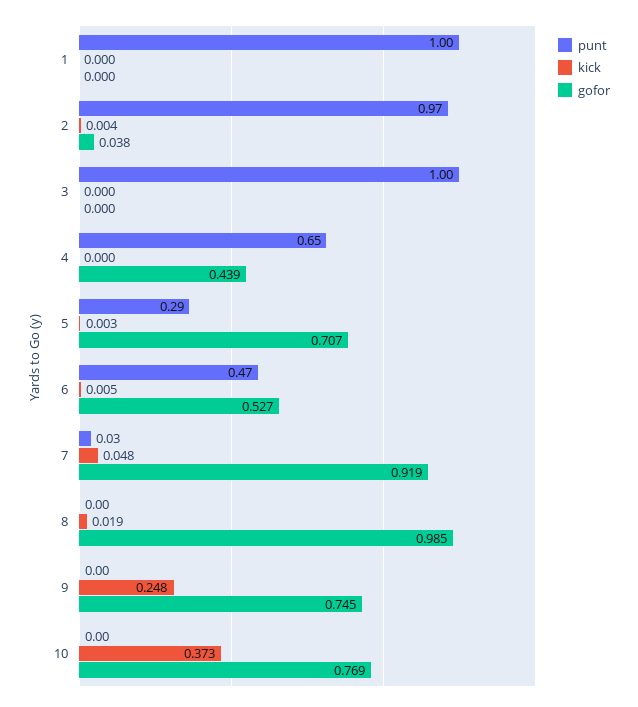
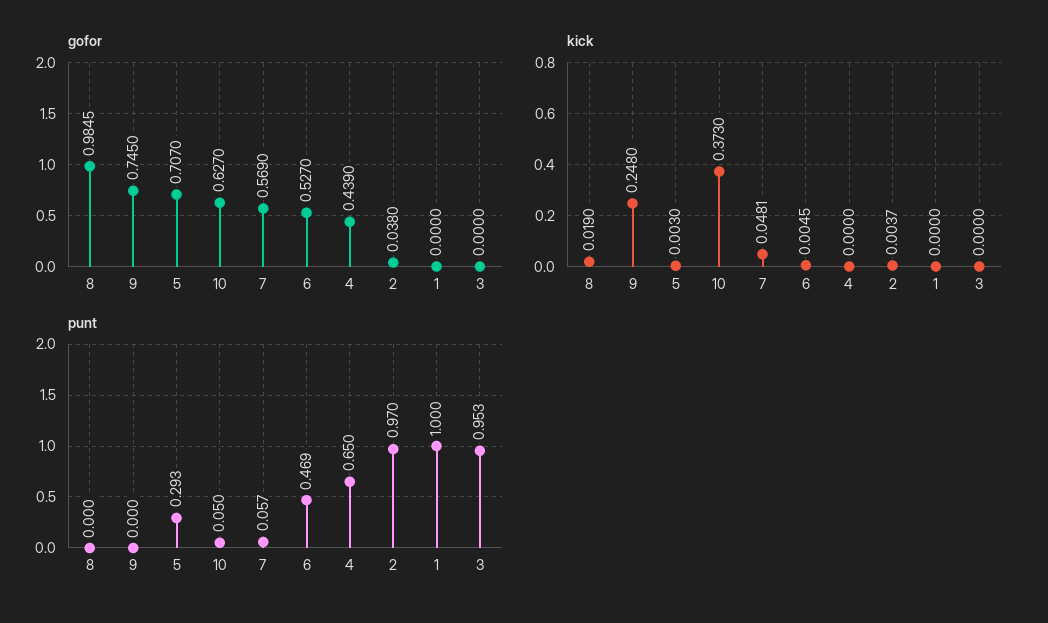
  {
    "punt": {
      "1": 1,
      "2": 0.97,
-     "3": 1,
+     "3": 0.953,
      "4": 0.65,
      "5": 0.293,
      "6": 0.469,
-     "7": 0.03,
+     "7": 0.057,
      "8": 0,
      "9": 0,
-     "10": 0
+     "10": 0.05
    },
    "kick": {
      "1": 0,
      "2": 0.0037,
      "3": 0,
      "4": 0,
      "5": 0.003,
      "6": 0.0045,
      "7": 0.0481,
      "8": 0.019,
      "9": 0.248,
      "10": 0.373
    },
    "gofor": {
      "1": 0,
      "2": 0.038,
      "3": 0,
      "4": 0.439,
      "5": 0.707,
      "6": 0.527,
-     "7": 0.919,
+     "7": 0.569,
      "8": 0.9845,
      "9": 0.745,
-     "10": 0.769
+     "10": 0.627
    }
  }

